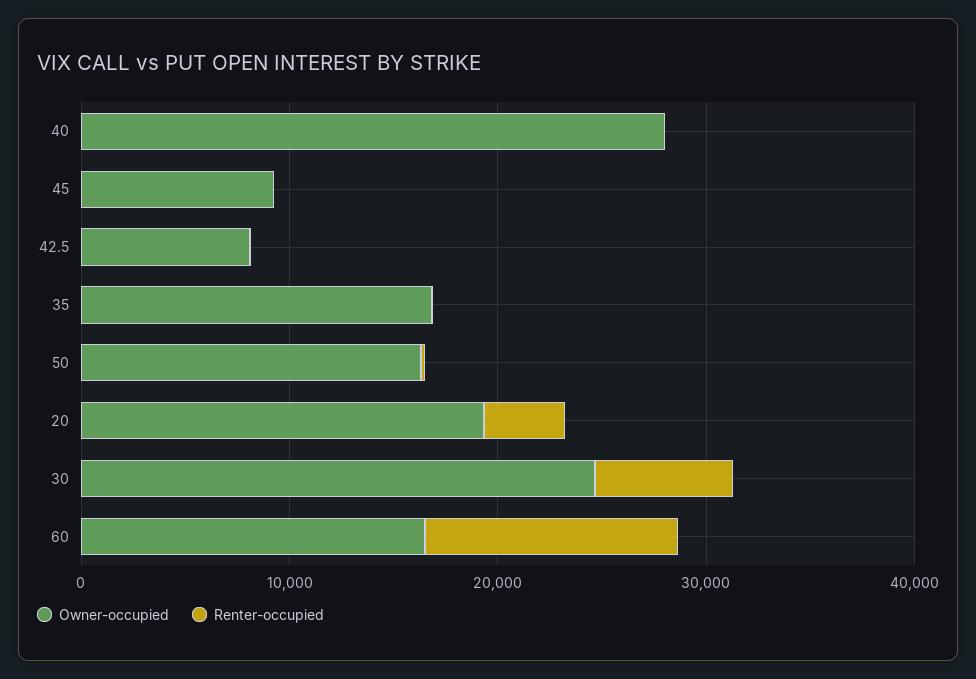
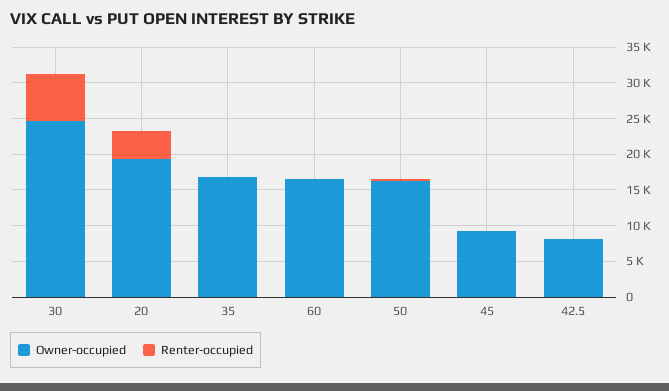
  {
    "Owner-occupied": {
-     "40": 28000,
      "45": 10000,
      "42.5": 8000,
      "35": 16000,
      "50": 16000,
      "20": 20000,
      "30": 24000,
      "60": 16000
    },
    "Renter-occupied": {
-     "40": 0,
      "45": 0,
      "42.5": 0,
      "35": 0,
      "50": 0,
      "20": 4000,
      "30": 6000,
-     "60": 12000
+     "60": 0
    }
  }

